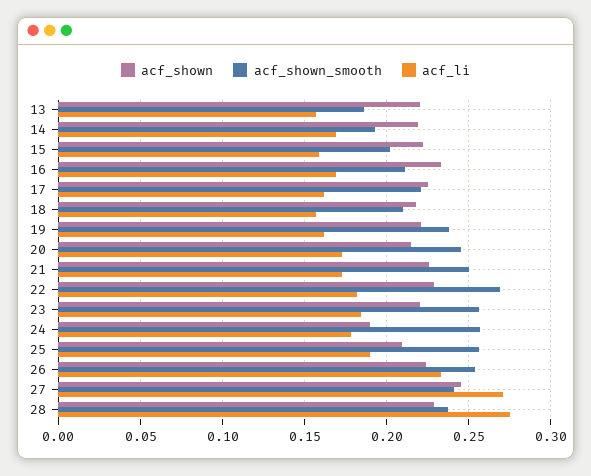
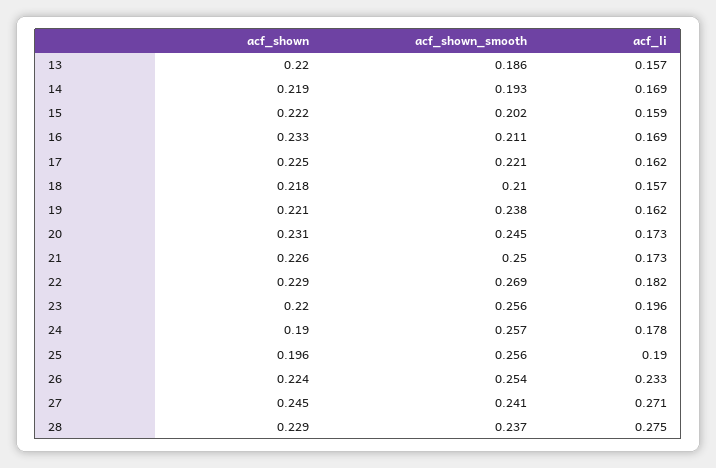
  {
    "acf_shown": {
      "13": 0.22,
      "14": 0.219,
      "15": 0.222,
      "16": 0.233,
      "17": 0.225,
      "18": 0.218,
      "19": 0.221,
-     "20": 0.215,
+     "20": 0.231,
      "21": 0.226,
      "22": 0.229,
      "23": 0.22,
      "24": 0.19,
-     "25": 0.21,
+     "25": 0.196,
      "26": 0.224,
      "27": 0.245,
      "28": 0.229
    },
    "acf_shown_smooth": {
      "13": 0.186,
      "14": 0.193,
      "15": 0.202,
      "16": 0.211,
      "17": 0.221,
      "18": 0.21,
      "19": 0.238,
      "20": 0.245,
      "21": 0.25,
      "22": 0.269,
      "23": 0.256,
      "24": 0.257,
      "25": 0.256,
      "26": 0.254,
      "27": 0.241,
      "28": 0.237
    },
    "acf_li": {
      "13": 0.157,
      "14": 0.169,
      "15": 0.159,
      "16": 0.169,
      "17": 0.162,
      "18": 0.157,
      "19": 0.162,
      "20": 0.173,
      "21": 0.173,
      "22": 0.182,
-     "23": 0.185,
+     "23": 0.196,
      "24": 0.178,
      "25": 0.19,
      "26": 0.233,
      "27": 0.271,
      "28": 0.275
    }
  }

